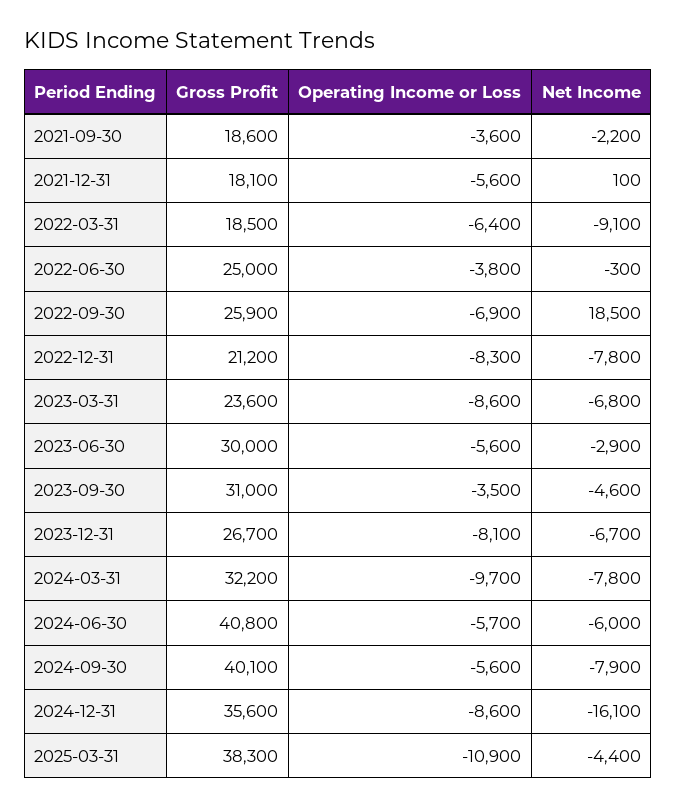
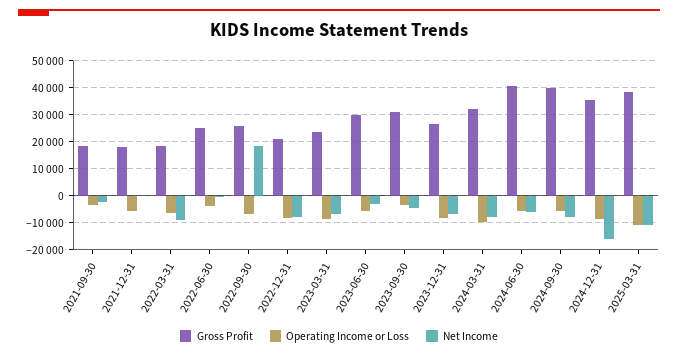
  {
    "Gross Profit": {
      "2021-09-30": 18600,
      "2021-12-31": 18100,
      "2022-03-31": 18500,
      "2022-06-30": 25000,
      "2022-09-30": 25900,
      "2022-12-31": 21200,
      "2023-03-31": 23600,
      "2023-06-30": 30000,
      "2023-09-30": 31000,
      "2023-12-31": 26700,
      "2024-03-31": 32200,
      "2024-06-30": 40800,
      "2024-09-30": 40100,
      "2024-12-31": 35600,
      "2025-03-31": 38300
    },
    "Operating Income or Loss": {
      "2021-09-30": -3600,
      "2021-12-31": -5600,
      "2022-03-31": -6400,
      "2022-06-30": -3800,
      "2022-09-30": -6900,
      "2022-12-31": -8300,
      "2023-03-31": -8600,
      "2023-06-30": -5600,
      "2023-09-30": -3500,
      "2023-12-31": -8100,
      "2024-03-31": -9700,
      "2024-06-30": -5700,
      "2024-09-30": -5600,
      "2024-12-31": -8600,
      "2025-03-31": -10900
    },
    "Net Income": {
      "2021-09-30": -2200,
      "2021-12-31": 100,
      "2022-03-31": -9100,
      "2022-06-30": -300,
      "2022-09-30": 18500,
      "2022-12-31": -7800,
      "2023-03-31": -6800,
      "2023-06-30": -2900,
      "2023-09-30": -4600,
      "2023-12-31": -6700,
      "2024-03-31": -7800,
      "2024-06-30": -6000,
      "2024-09-30": -7900,
      "2024-12-31": -16100,
-     "2025-03-31": -4400
+     "2025-03-31": -10000
    }
  }

